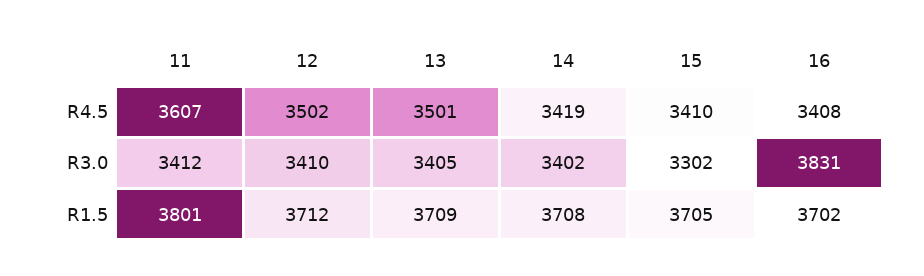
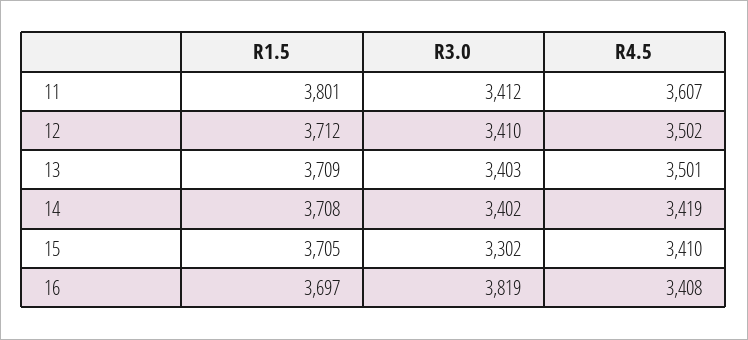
  {
    "11": {
      "R4.5": 3607,
      "R3.0": 3412,
      "R1.5": 3801
    },
    "12": {
      "R4.5": 3502,
      "R3.0": 3410,
      "R1.5": 3712
    },
    "13": {
      "R4.5": 3501,
-     "R3.0": 3405,
+     "R3.0": 3403,
      "R1.5": 3709
    },
    "14": {
      "R4.5": 3419,
      "R3.0": 3402,
      "R1.5": 3708
    },
    "15": {
      "R4.5": 3410,
      "R3.0": 3302,
      "R1.5": 3705
    },
    "16": {
      "R4.5": 3408,
-     "R3.0": 3831,
+     "R3.0": 3819,
-     "R1.5": 3702
+     "R1.5": 3697
    }
  }

